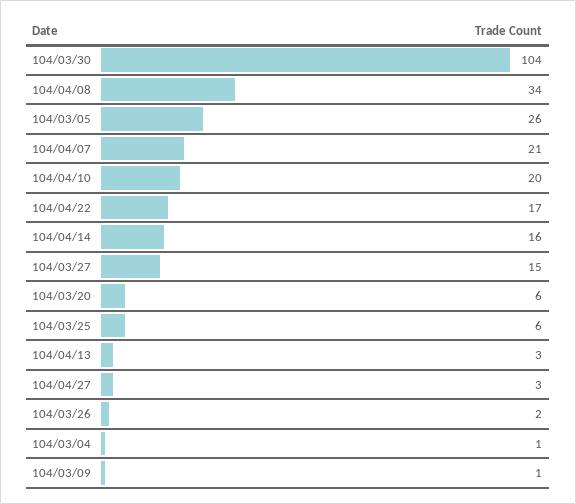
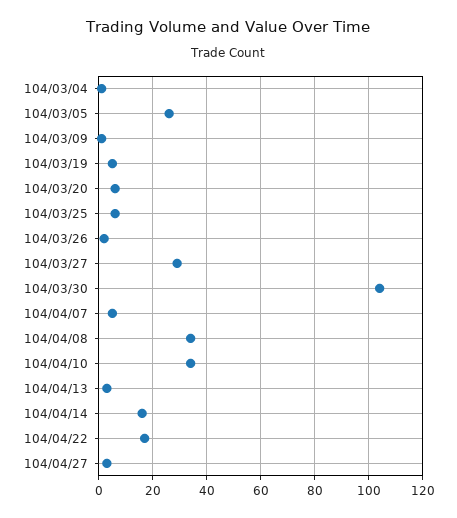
  {
    "104/03/30": 104,
    "104/04/08": 34,
    "104/03/05": 26,
-   "104/04/07": 21,
+   "104/04/07": 5,
-   "104/04/10": 20,
+   "104/04/10": 35,
    "104/04/22": 17,
    "104/04/14": 16,
-   "104/03/27": 15,
+   "104/03/27": 30,
    "104/03/20": 6,
    "104/03/25": 6,
    "104/04/13": 3,
    "104/04/27": 3,
    "104/03/26": 2,
    "104/03/04": 1,
-   "104/03/09": 1
+   "104/03/09": 1,
+   "104/03/19": 5
  }

